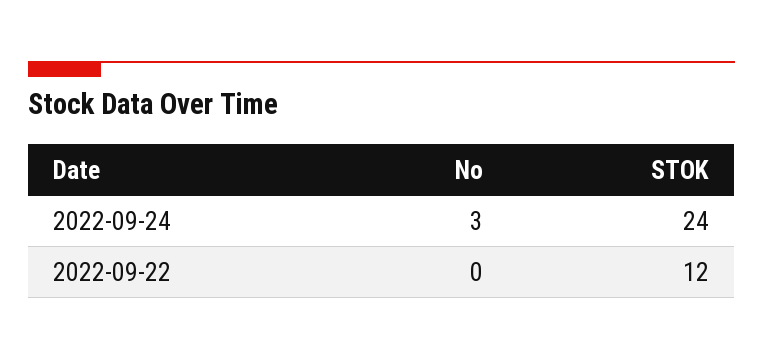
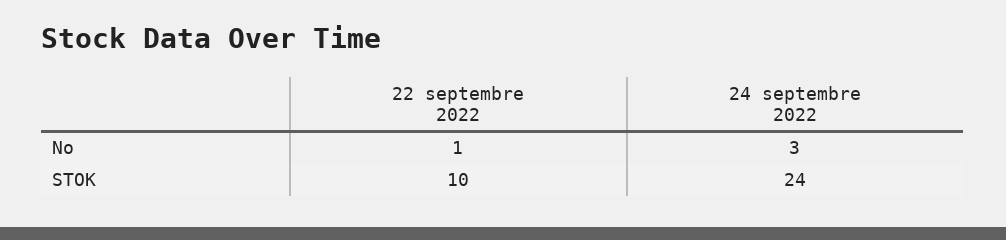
  {
    "No": {
      "2022-09-24": 3,
-     "2022-09-22": 0
+     "2022-09-22": 1
    },
    "STOK": {
      "2022-09-24": 24,
-     "2022-09-22": 12
+     "2022-09-22": 10
    }
  }

